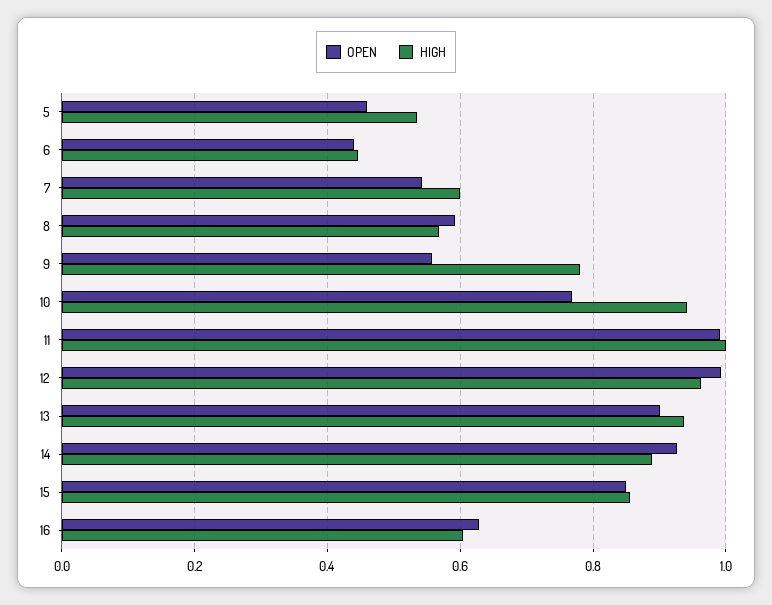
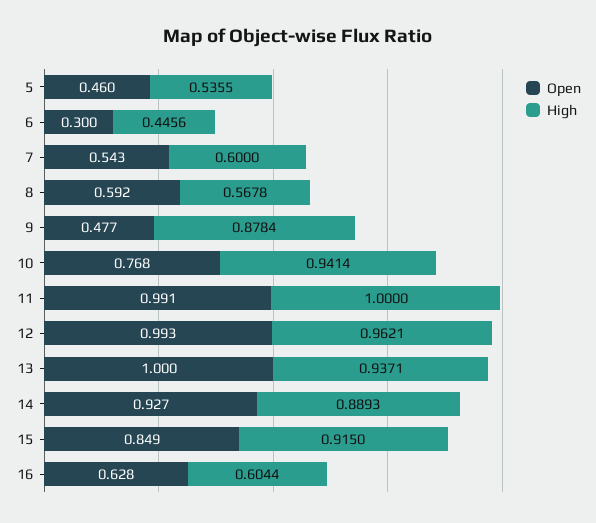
  {
    "OPEN": {
      "5": 0.46,
-     "6": 0.44,
+     "6": 0.3,
      "7": 0.543,
      "8": 0.592,
-     "9": 0.56,
+     "9": 0.477,
      "10": 0.768,
      "11": 0.991,
      "12": 0.993,
-     "13": 0.9,
+     "13": 1,
      "14": 0.927,
      "15": 0.849,
      "16": 0.628
    },
    "HIGH": {
      "5": 0.5355,
      "6": 0.4456,
      "7": 0.6,
      "8": 0.5678,
-     "9": 0.78,
+     "9": 0.8784,
      "10": 0.9414,
      "11": 1,
      "12": 0.9621,
      "13": 0.9371,
      "14": 0.8893,
-     "15": 0.86,
+     "15": 0.915,
      "16": 0.6044
    }
  }

